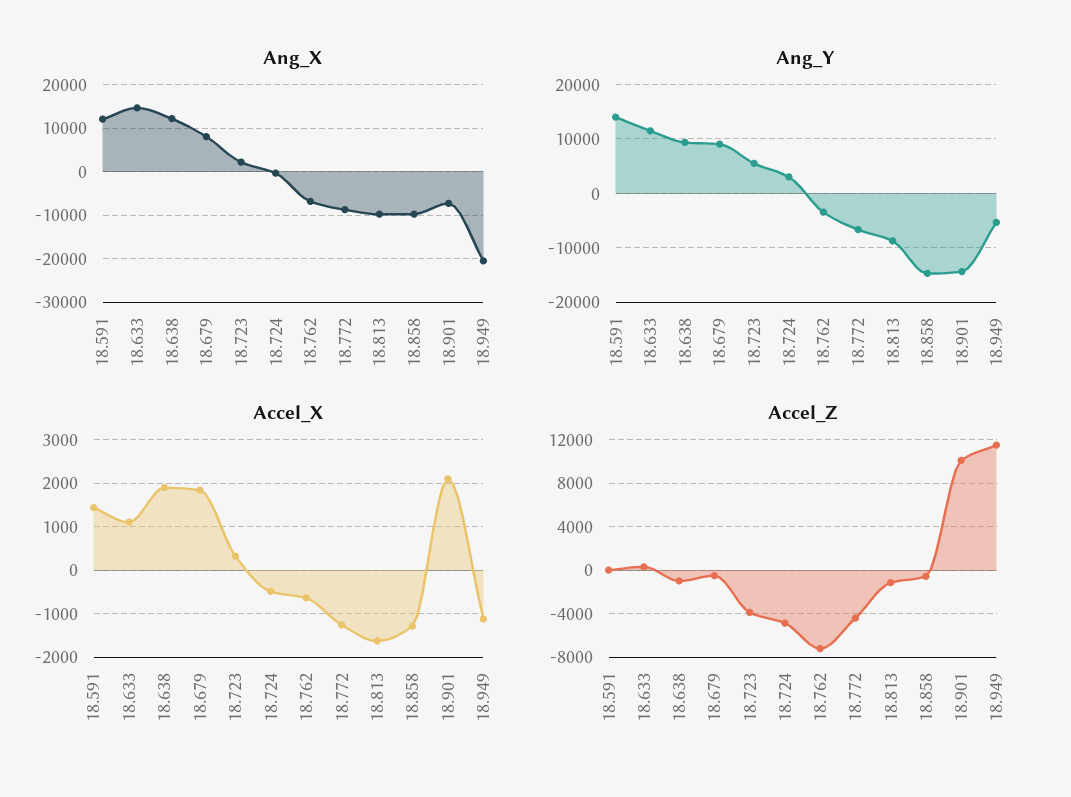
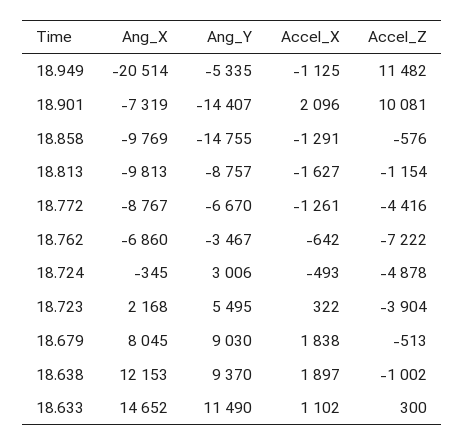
  {
    "Ang_X": {
-     "18.591": 12000,
      "18.633": 14652,
      "18.638": 12153,
      "18.679": 8045,
      "18.723": 2168,
      "18.724": -345,
      "18.762": -6860,
      "18.772": -8767,
      "18.813": -9813,
      "18.858": -9769,
      "18.901": -7319,
      "18.949": -20514
    },
    "Ang_Y": {
-     "18.591": 14000,
      "18.633": 11490,
      "18.638": 9370,
      "18.679": 9030,
      "18.723": 5495,
      "18.724": 3006,
      "18.762": -3467,
      "18.772": -6670,
      "18.813": -8757,
      "18.858": -14755,
      "18.901": -14407,
      "18.949": -5335
    },
    "Accel_X": {
-     "18.591": 1400,
      "18.633": 1102,
      "18.638": 1897,
      "18.679": 1838,
      "18.723": 322,
      "18.724": -493,
      "18.762": -642,
      "18.772": -1261,
      "18.813": -1627,
      "18.858": -1291,
      "18.901": 2096,
      "18.949": -1125
    },
    "Accel_Z": {
-     "18.591": 0,
      "18.633": 300,
      "18.638": -1002,
      "18.679": -513,
      "18.723": -3904,
      "18.724": -4878,
      "18.762": -7222,
      "18.772": -4416,
      "18.813": -1154,
      "18.858": -576,
      "18.901": 10081,
      "18.949": 11482
    }
  }

